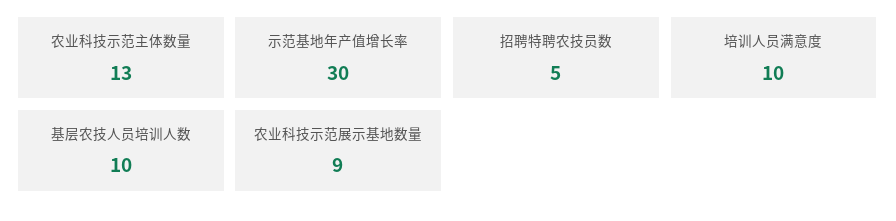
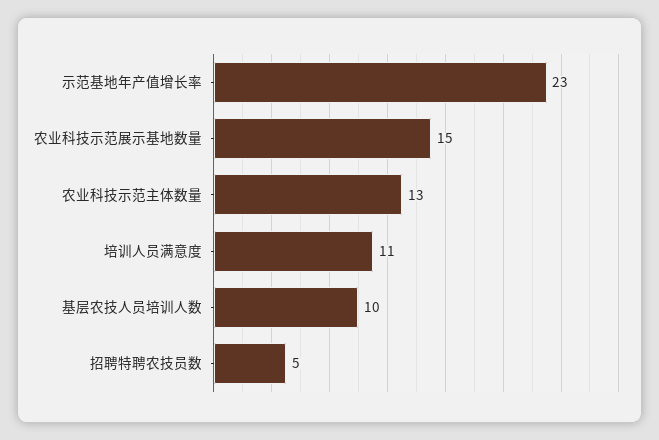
  {
    "农业科技示范主体数量": 13,
-   "示范基地年产值增长率": 30,
+   "示范基地年产值增长率": 23,
    "招聘特聘农技员数": 5,
-   "培训人员满意度": 10,
+   "培训人员满意度": 11,
    "基层农技人员培训人数": 10,
-   "农业科技示范展示基地数量": 9
+   "农业科技示范展示基地数量": 15
  }

